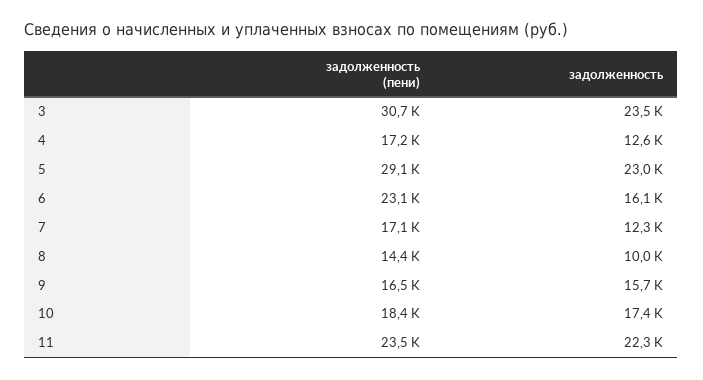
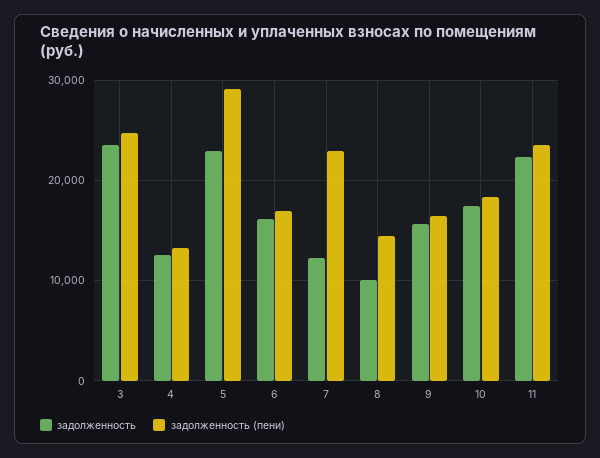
  {
    "задолженность (пени)": {
-     "3": 30700,
+     "3": 25000,
-     "4": 17200,
+     "4": 13000,
      "5": 29100,
-     "6": 23100,
+     "6": 17000,
-     "7": 17100,
+     "7": 23000,
      "8": 14400,
      "9": 16500,
      "10": 18400,
      "11": 23500
    },
    "задолженность": {
      "3": 23500,
      "4": 12600,
      "5": 23000,
      "6": 16100,
      "7": 12300,
      "8": 10000,
      "9": 15700,
      "10": 17400,
      "11": 22300
    }
  }

